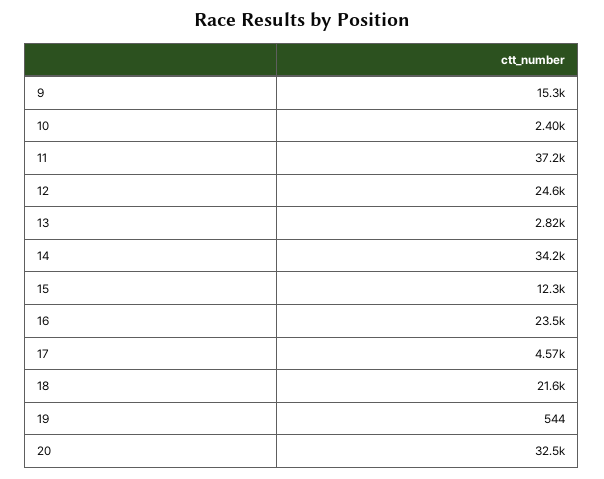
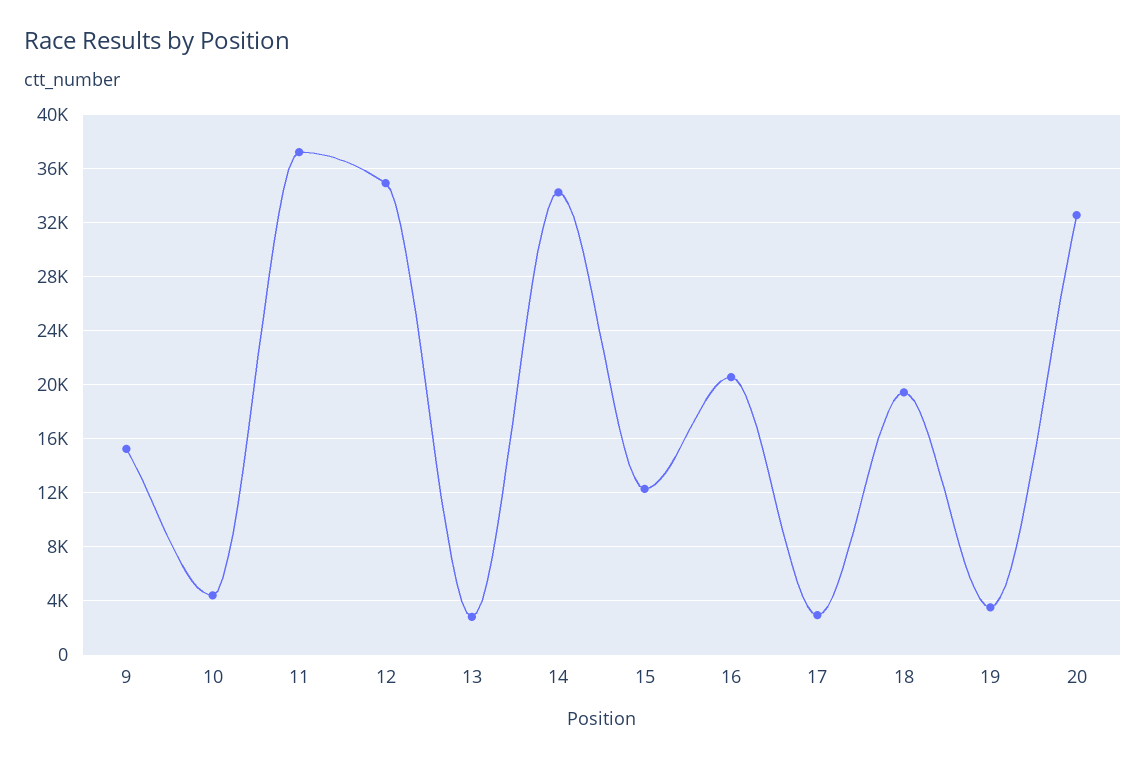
  {
    "9": 15300,
-   "10": 2400,
+   "10": 4500,
    "11": 37200,
-   "12": 24600,
+   "12": 35000,
    "13": 2820,
    "14": 34200,
    "15": 12300,
-   "16": 23500,
+   "16": 20500,
-   "17": 4570,
+   "17": 3000,
-   "18": 21600,
+   "18": 19500,
-   "19": 544,
+   "19": 3500,
    "20": 32500
  }

